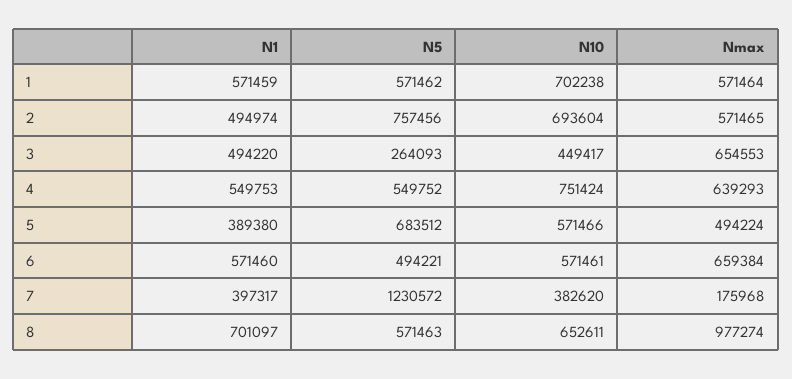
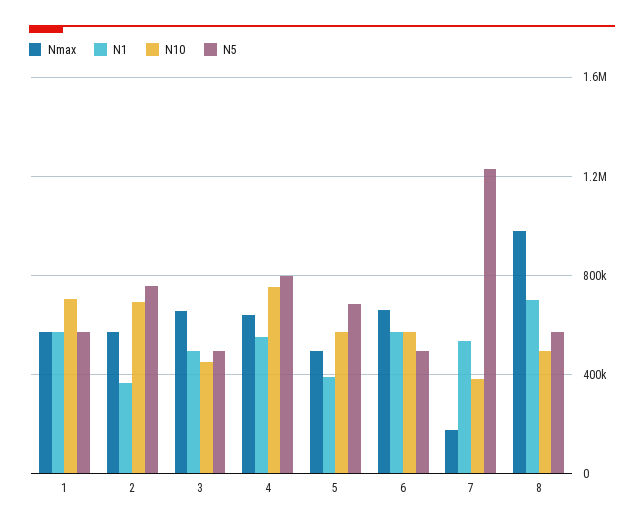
  {
    "N1": {
      "1": 571459,
-     "2": 494974,
+     "2": 350000,
      "3": 494220,
      "4": 549753,
      "5": 389380,
      "6": 571460,
-     "7": 397317,
+     "7": 550000,
      "8": 701097
    },
    "N5": {
      "1": 571462,
      "2": 757456,
-     "3": 264093,
+     "3": 500000,
-     "4": 549752,
+     "4": 800000,
      "5": 683512,
      "6": 494221,
      "7": 1230572,
      "8": 571463
    },
    "N10": {
      "1": 702238,
      "2": 693604,
      "3": 449417,
      "4": 751424,
      "5": 571466,
      "6": 571461,
      "7": 382620,
-     "8": 652611
+     "8": 500000
    },
    "Nmax": {
      "1": 571464,
      "2": 571465,
      "3": 654553,
      "4": 639293,
      "5": 494224,
      "6": 659384,
      "7": 175968,
      "8": 977274
    }
  }

